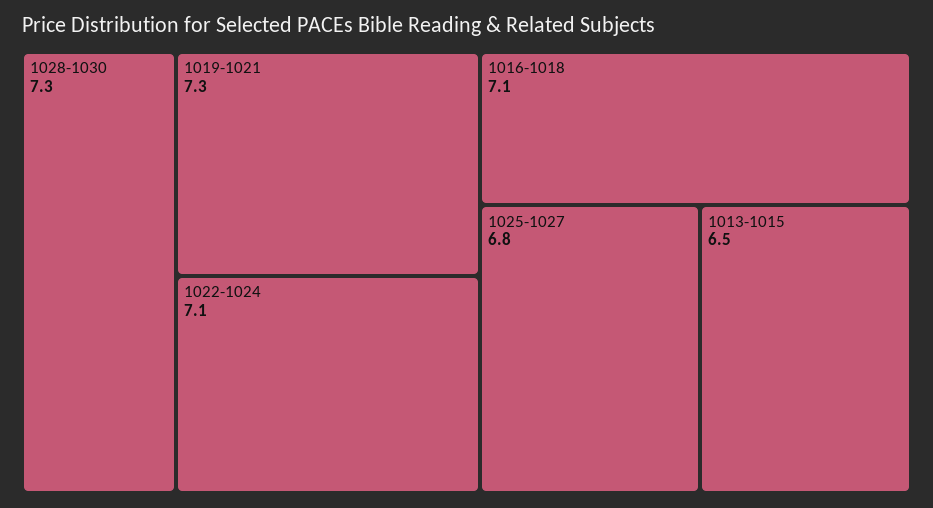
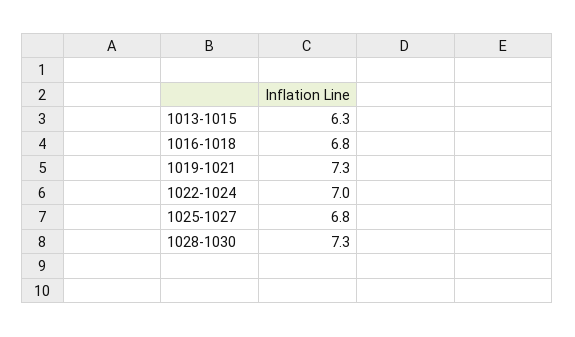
  {
    "1028-1030": 7.3,
    "1019-1021": 7.3,
-   "1022-1024": 7.1,
+   "1022-1024": 7,
-   "1016-1018": 7.1,
+   "1016-1018": 6.8,
    "1025-1027": 6.8,
-   "1013-1015": 6.5
+   "1013-1015": 6.3
  }

